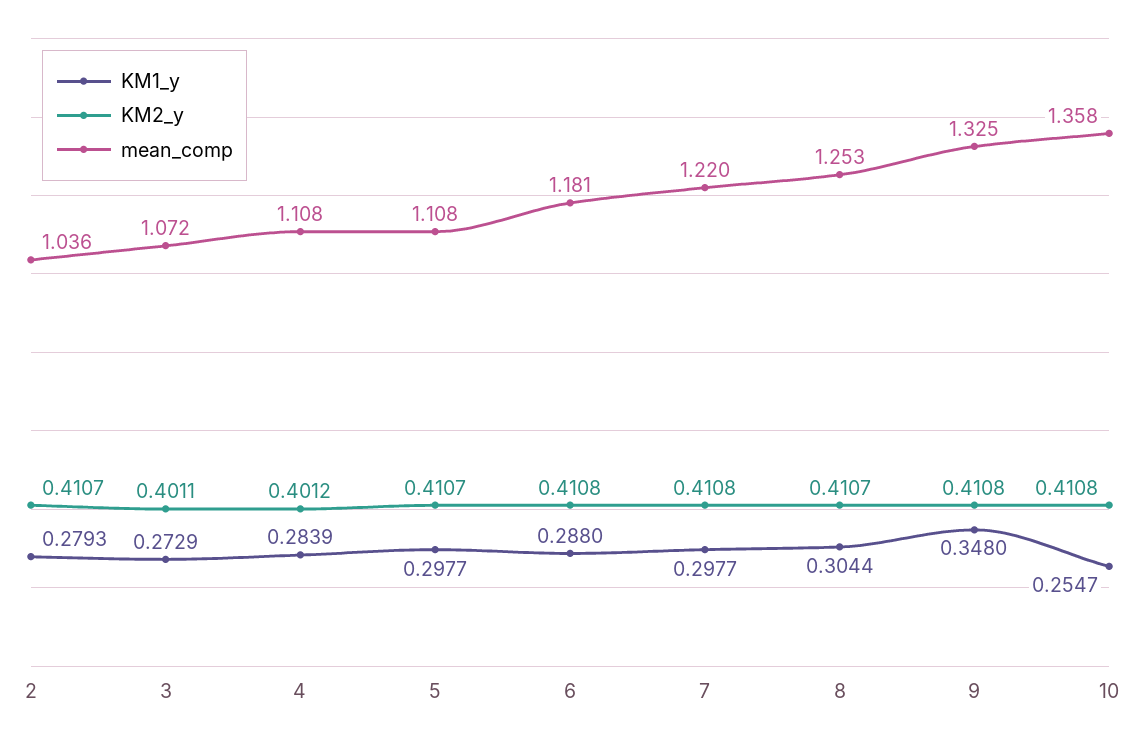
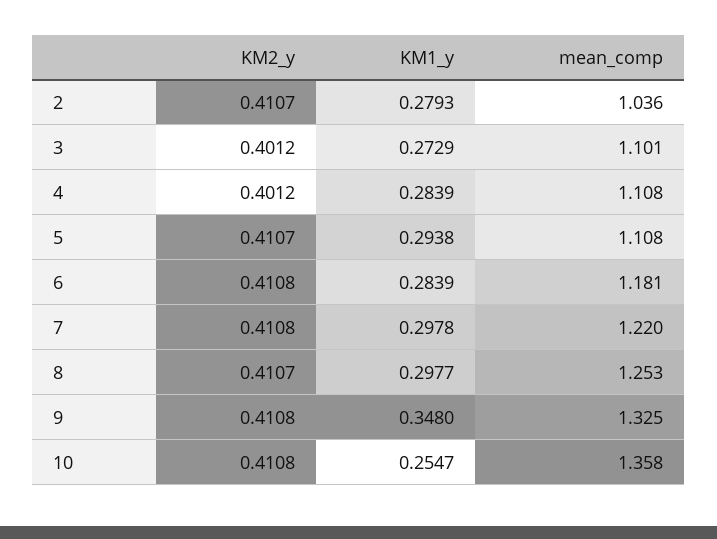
  {
    "KM1_y": {
      "2": 0.2793,
      "3": 0.2729,
      "4": 0.2839,
-     "5": 0.2977,
+     "5": 0.2938,
-     "6": 0.288,
+     "6": 0.2839,
-     "7": 0.2977,
+     "7": 0.2978,
-     "8": 0.3044,
+     "8": 0.2977,
      "9": 0.348,
      "10": 0.2547
    },
    "KM2_y": {
      "2": 0.4107,
-     "3": 0.4011,
+     "3": 0.4012,
      "4": 0.4012,
      "5": 0.4107,
      "6": 0.4108,
      "7": 0.4108,
      "8": 0.4107,
      "9": 0.4108,
      "10": 0.4108
    },
    "mean_comp": {
      "2": 1.036,
-     "3": 1.072,
+     "3": 1.101,
      "4": 1.108,
      "5": 1.108,
      "6": 1.181,
      "7": 1.22,
      "8": 1.253,
      "9": 1.325,
      "10": 1.358
    }
  }

